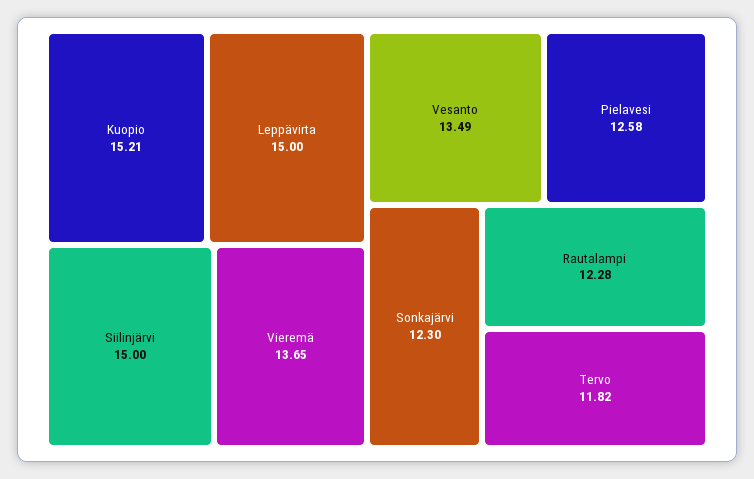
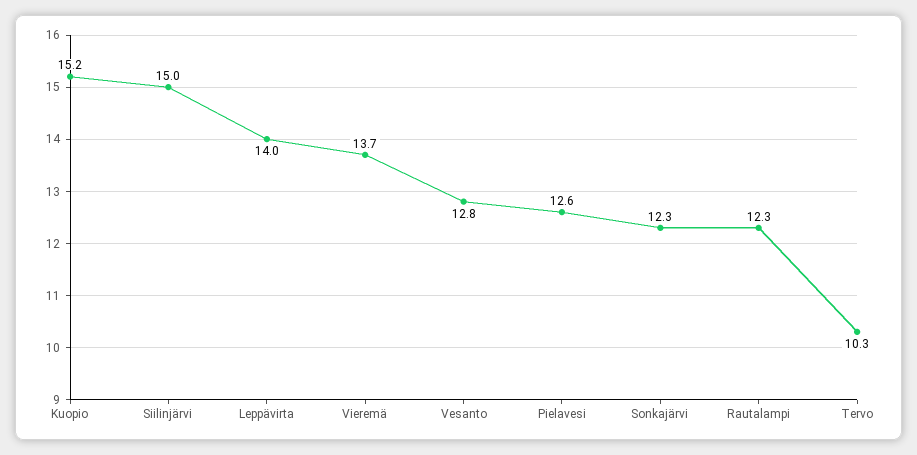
  {
    "Kuopio": 15.21,
-   "Leppävirta": 15,
+   "Leppävirta": 14,
    "Siilinjärvi": 15,
    "Vieremä": 13.65,
-   "Vesanto": 13.49,
+   "Vesanto": 12.8,
    "Pielavesi": 12.58,
    "Sonkajärvi": 12.3,
    "Rautalampi": 12.28,
-   "Tervo": 11.82
+   "Tervo": 10.3
  }

